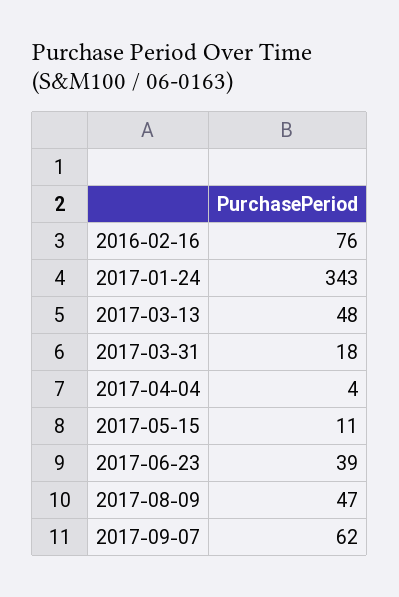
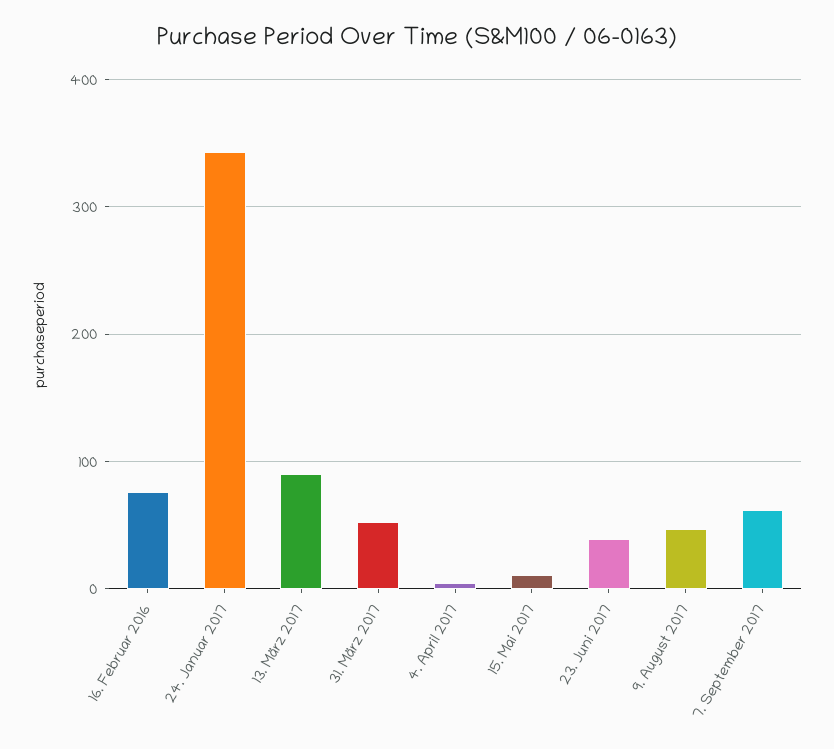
  {
    "2016-02-16": 76,
    "2017-01-24": 343,
-   "2017-03-13": 48,
+   "2017-03-13": 90,
-   "2017-03-31": 18,
+   "2017-03-31": 50,
    "2017-04-04": 4,
    "2017-05-15": 11,
    "2017-06-23": 39,
    "2017-08-09": 47,
    "2017-09-07": 62
  }

